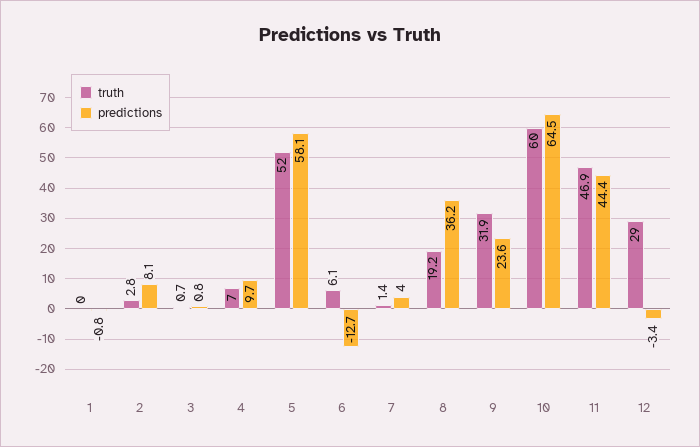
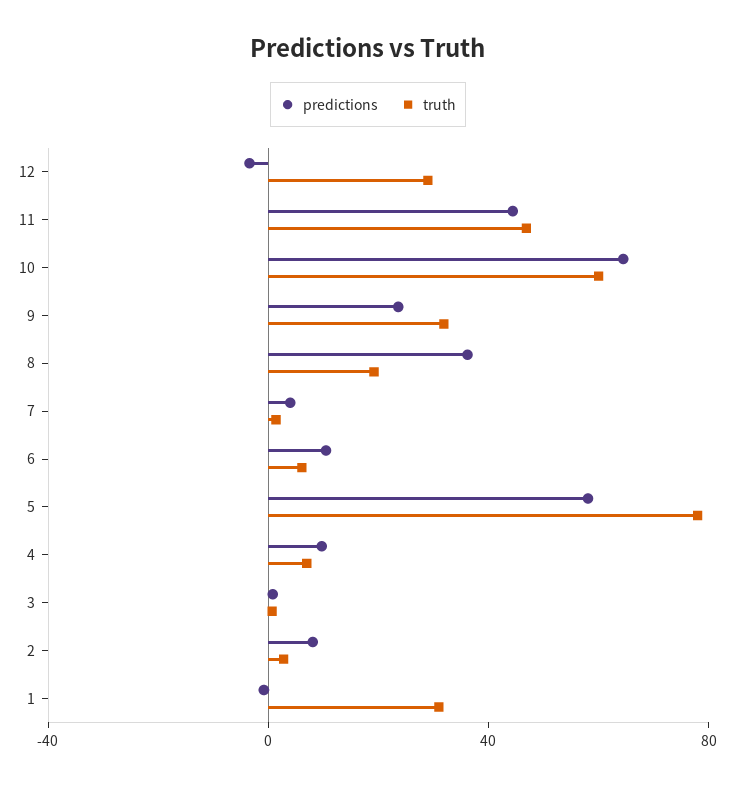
  {
    "truth": {
-     "1": 0,
+     "1": 30,
      "2": 2.8,
      "3": 0.7,
      "4": 7,
-     "5": 52,
+     "5": 80,
      "6": 6.1,
      "7": 1.4,
      "8": 19.2,
      "9": 31.9,
      "10": 60,
      "11": 46.9,
      "12": 29
    },
    "predictions": {
      "1": -0.8,
      "2": 8.1,
      "3": 0.8,
      "4": 9.7,
      "5": 58.1,
-     "6": -12.7,
+     "6": 10,
      "7": 4,
      "8": 36.2,
      "9": 23.6,
      "10": 64.5,
      "11": 44.4,
      "12": -3.4
    }
  }

